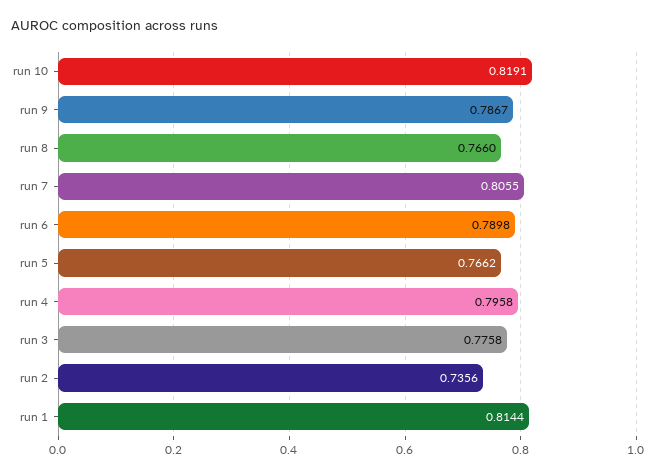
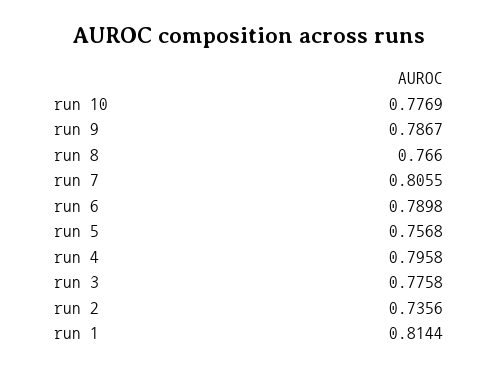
  {
-   "run 10": 0.8191,
+   "run 10": 0.7769,
    "run 9": 0.7867,
    "run 8": 0.766,
    "run 7": 0.8055,
    "run 6": 0.7898,
-   "run 5": 0.7662,
+   "run 5": 0.7568,
    "run 4": 0.7958,
    "run 3": 0.7758,
    "run 2": 0.7356,
    "run 1": 0.8144
  }

